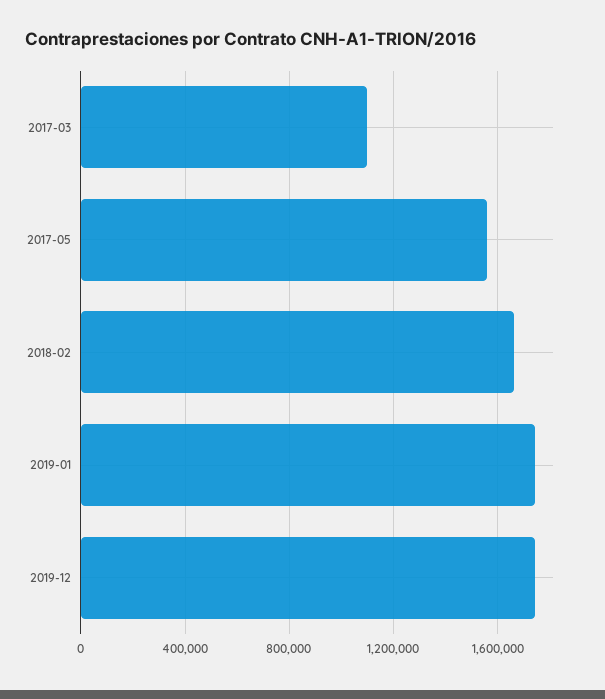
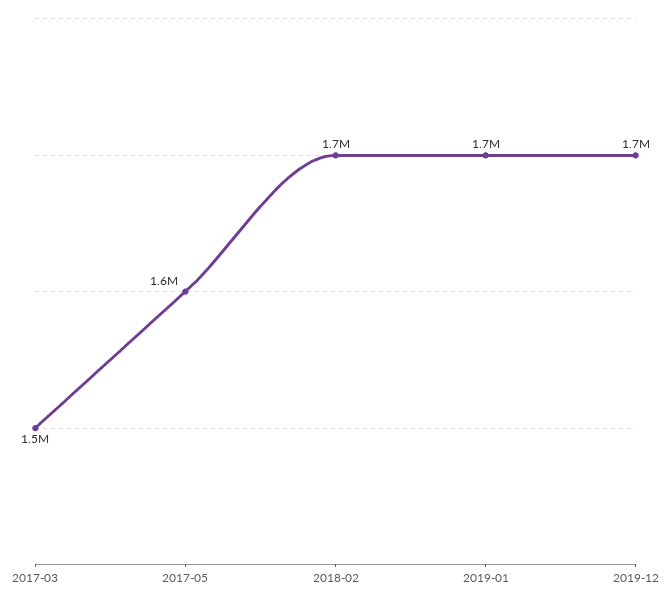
  {
-   "2017-03": 1100000,
+   "2017-03": 1500000,
    "2017-05": 1600000,
    "2018-02": 1700000,
    "2019-01": 1700000,
    "2019-12": 1700000
  }

